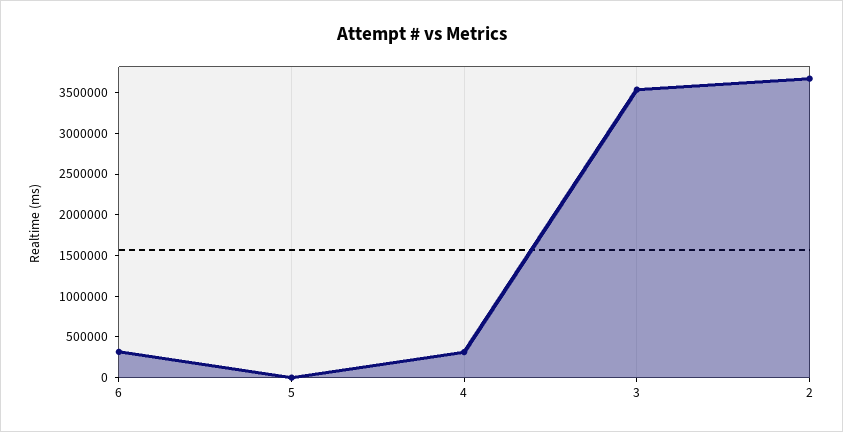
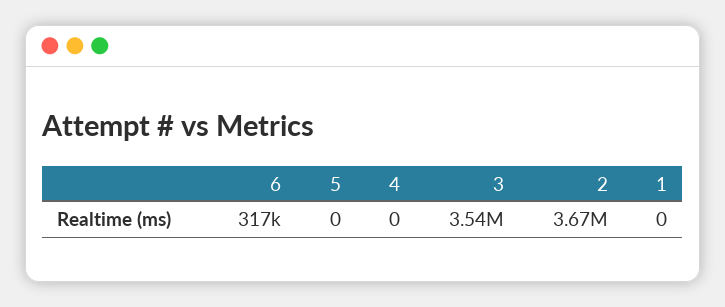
  {
    "6": 317000,
    "5": 0,
-   "4": 300000,
+   "4": 0,
    "3": 3540000,
-   "2": 3670000
+   "2": 3670000,
+   "1": 0
  }

